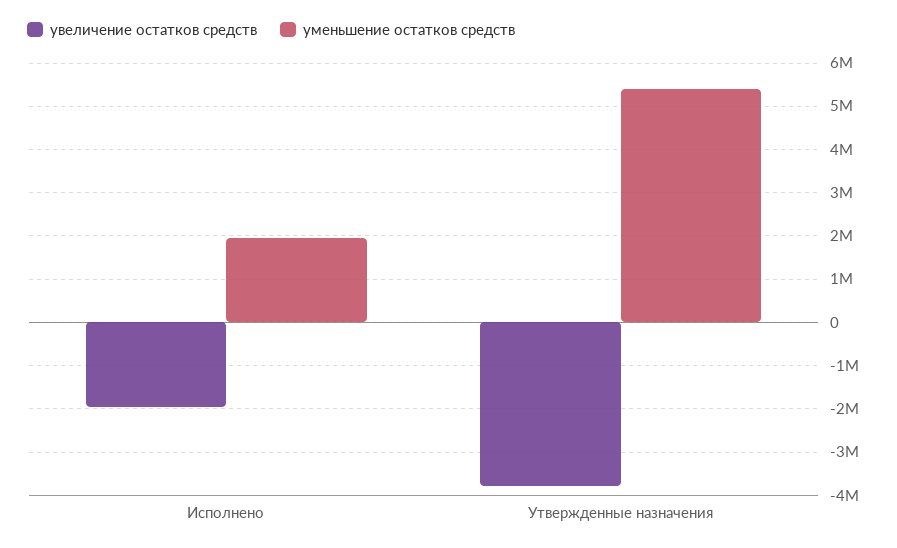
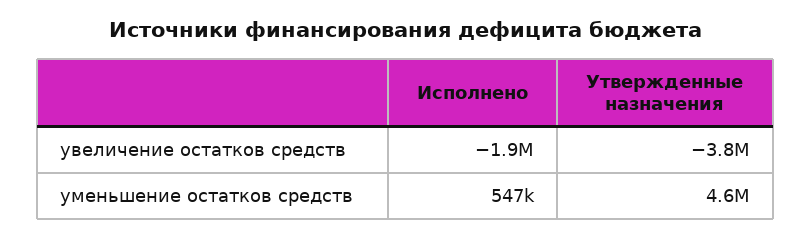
  {
    "увеличение остатков средств": {
      "Исполнено": -1900000,
      "Утвержденные назначения": -3800000
    },
    "уменьшение остатков средств": {
-     "Исполнено": 2000000,
+     "Исполнено": 547000,
-     "Утвержденные назначения": 5400000
+     "Утвержденные назначения": 4600000
    }
  }

